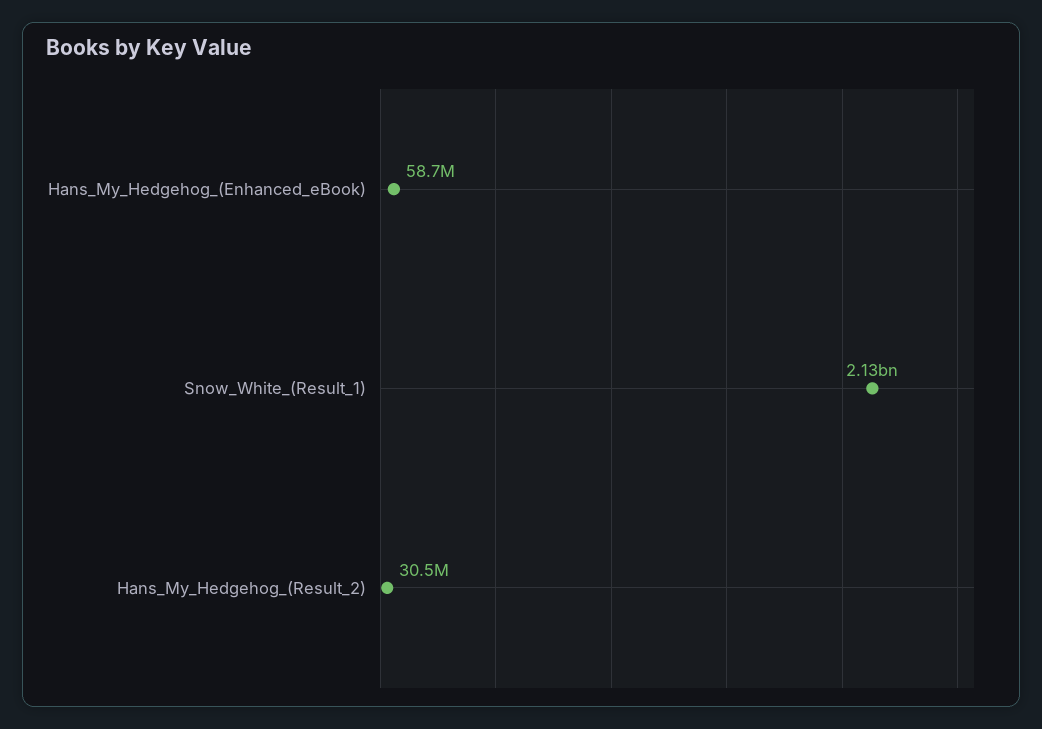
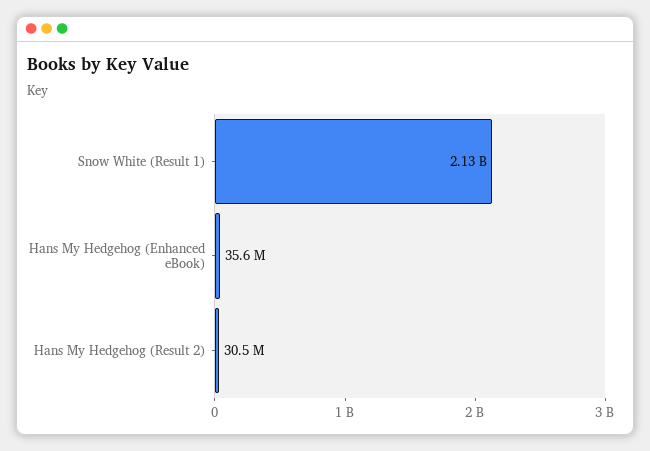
  {
-   "Hans_My_Hedgehog_(Enhanced_eBook)": 58700000,
+   "Hans_My_Hedgehog_(Enhanced_eBook)": 35600000,
    "Snow_White_(Result_1)": 2130000000,
    "Hans_My_Hedgehog_(Result_2)": 30500000
  }

